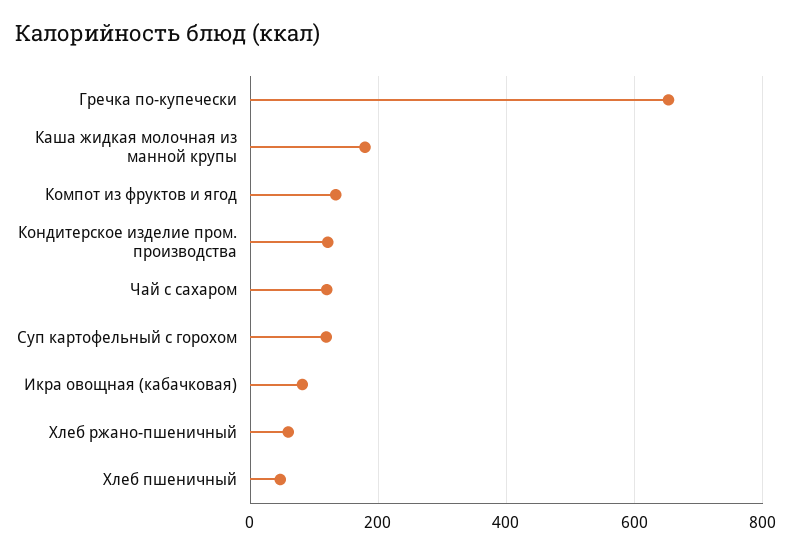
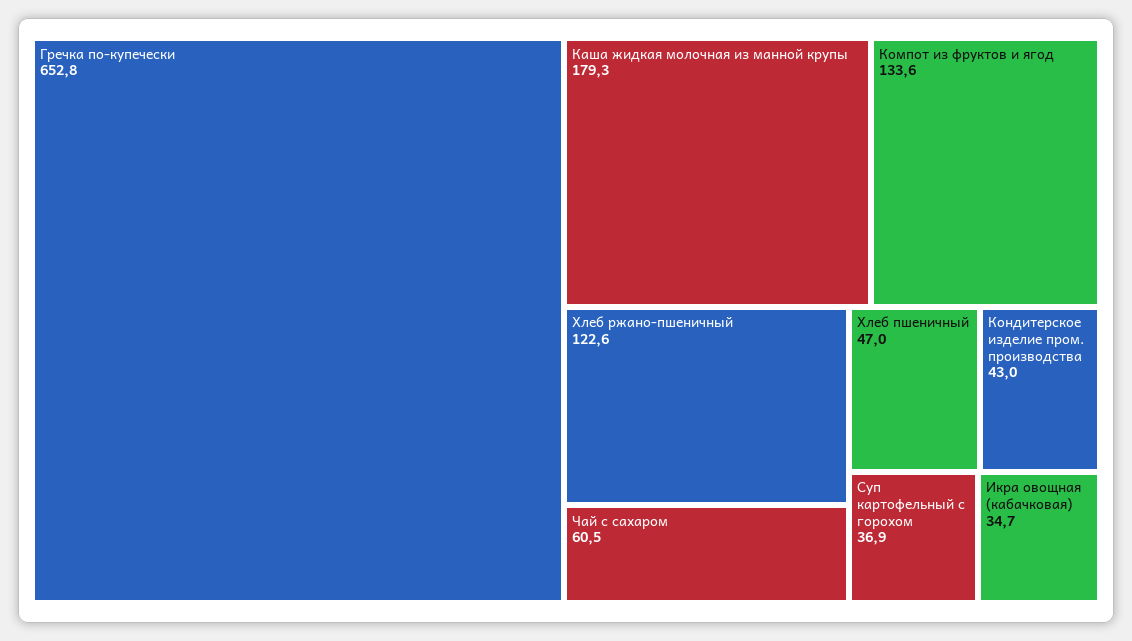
  {
    "Гречка по-купечески": 652.8,
    "Каша жидкая молочная из манной крупы": 179.3,
    "Компот из фруктов и ягод": 133.6,
-   "Кондитерское изделие пром. производства": 120,
+   "Кондитерское изделие пром. производства": 43,
-   "Чай с сахаром": 120,
+   "Чай с сахаром": 60.5,
-   "Суп картофельный с горохом": 120,
+   "Суп картофельный с горохом": 36.9,
-   "Икра овощная (кабачковая)": 80,
+   "Икра овощная (кабачковая)": 34.7,
-   "Хлеб ржано-пшеничный": 60,
+   "Хлеб ржано-пшеничный": 122.6,
    "Хлеб пшеничный": 47
  }

